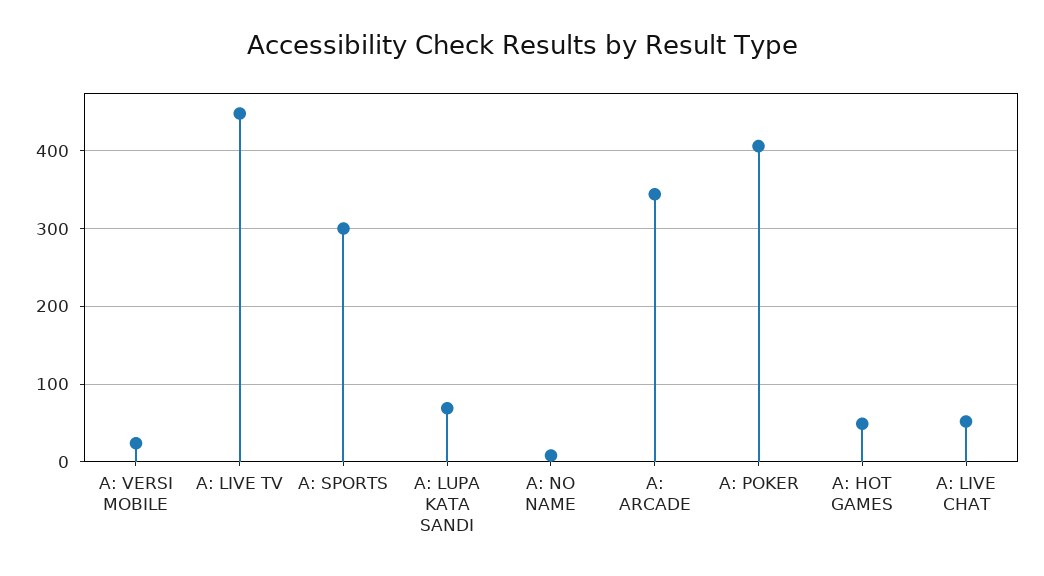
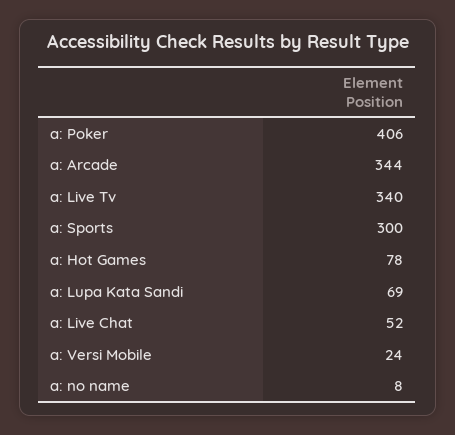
  {
    "A: VERSI MOBILE": 24,
-   "A: LIVE TV": 450,
+   "A: LIVE TV": 340,
    "A: SPORTS": 300,
    "A: LUPA KATA SANDI": 69,
    "A: NO NAME": 8,
    "A: ARCADE": 344,
    "A: POKER": 406,
-   "A: HOT GAMES": 50,
+   "A: HOT GAMES": 78,
    "A: LIVE CHAT": 52
  }

